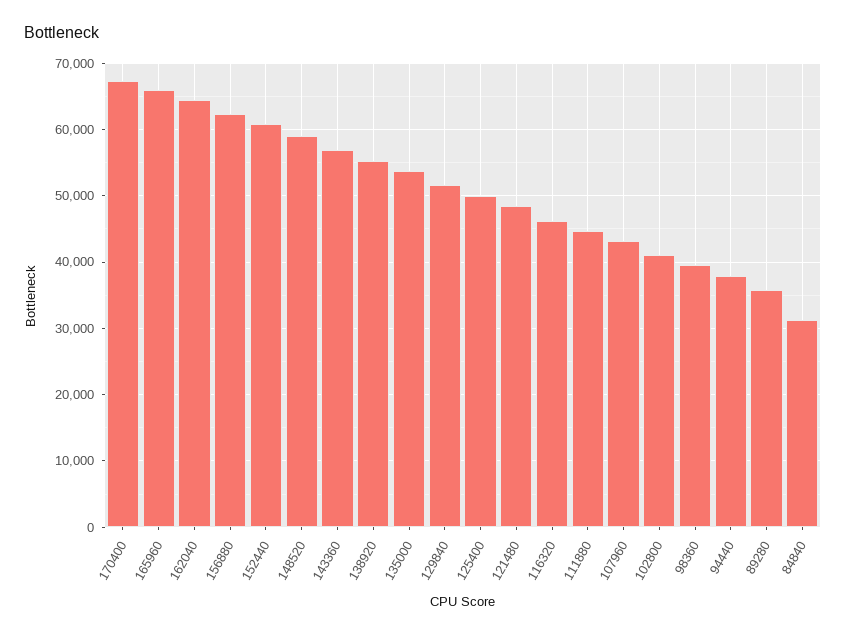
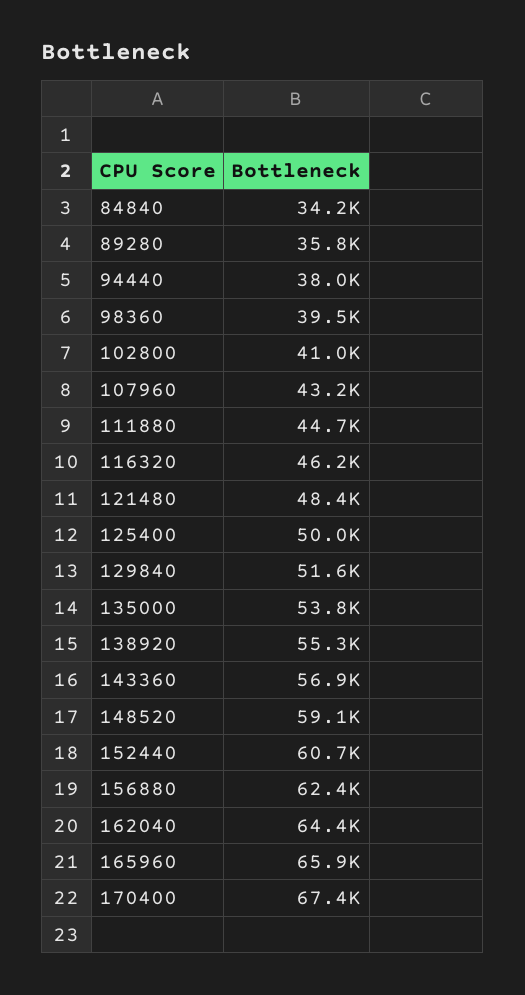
  {
    "170400": 67400,
    "165960": 65900,
    "162040": 64400,
    "156880": 62400,
    "152440": 60700,
    "148520": 59100,
    "143360": 56900,
    "138920": 55300,
    "135000": 53800,
    "129840": 51600,
    "125400": 50000,
    "121480": 48400,
    "116320": 46200,
    "111880": 44700,
    "107960": 43200,
    "102800": 41000,
    "98360": 39500,
    "94440": 38000,
    "89280": 35800,
-   "84840": 31000
+   "84840": 34200
  }

